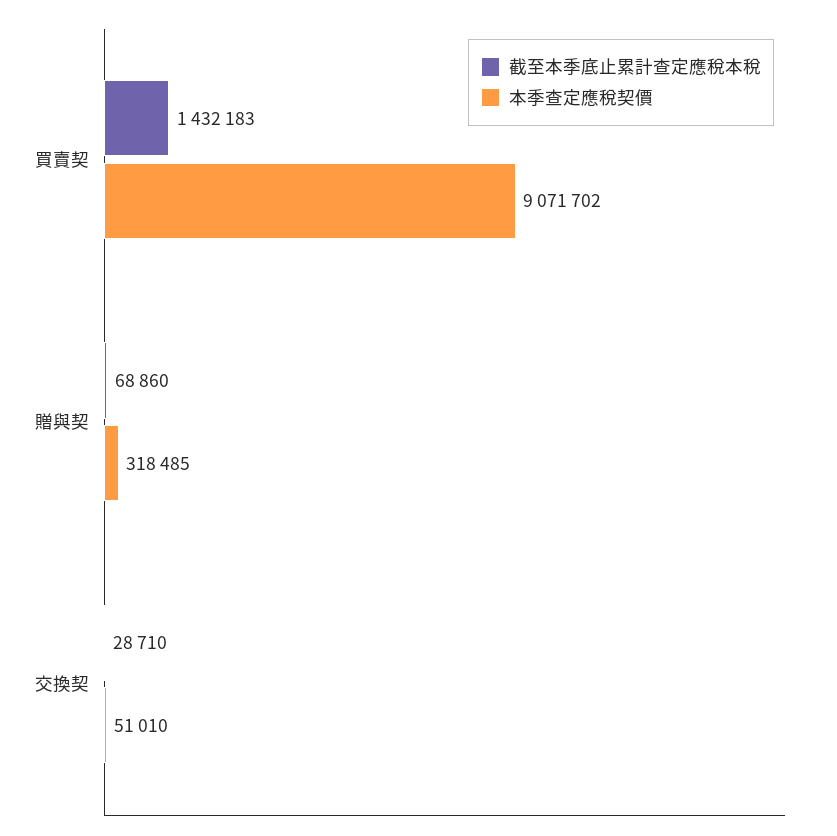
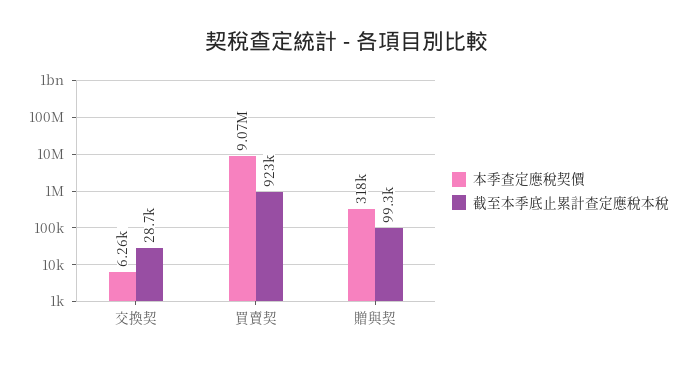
  {
    "截至本季底止累計查定應稅本稅": {
-     "買賣契": 1432183,
+     "買賣契": 923000,
-     "贈與契": 68860,
+     "贈與契": 99300,
      "交換契": 28710
    },
    "本季查定應稅契價": {
      "買賣契": 9071702,
      "贈與契": 318485,
-     "交換契": 51010
+     "交換契": 6260
    }
  }

